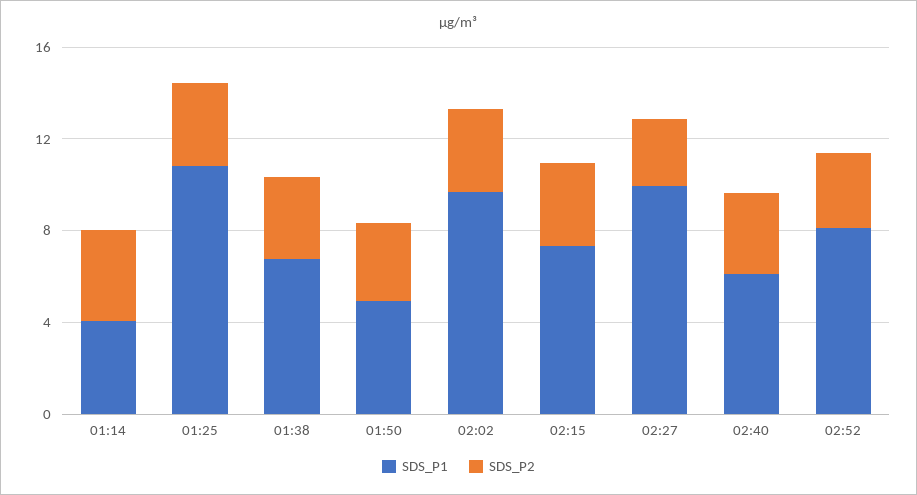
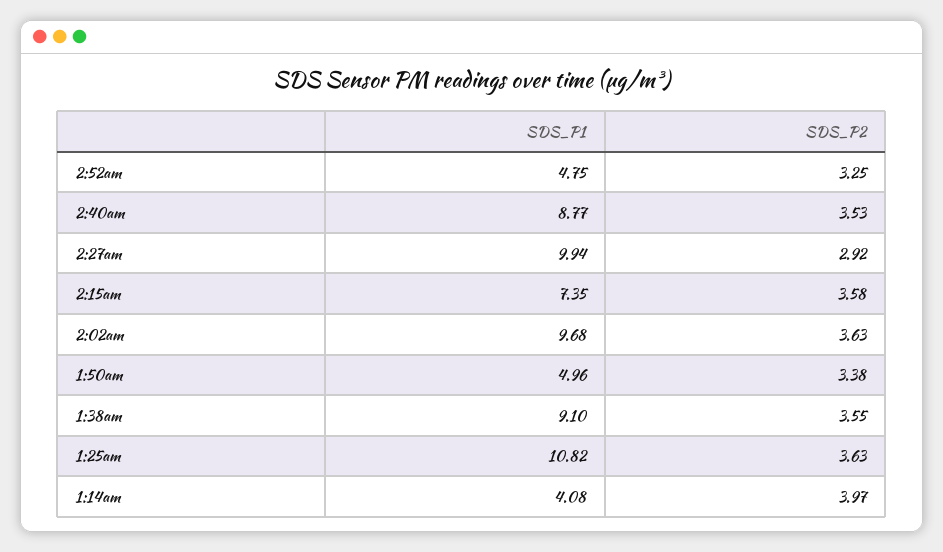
  {
    "SDS_P1": {
      "01:14": 4.08,
      "01:25": 10.82,
-     "01:38": 7,
+     "01:38": 9.1,
      "01:50": 4.96,
      "02:02": 9.68,
      "02:15": 7.35,
      "02:27": 9.94,
-     "02:40": 6,
+     "02:40": 8.77,
-     "02:52": 8
+     "02:52": 4.75
    },
    "SDS_P2": {
      "01:14": 3.97,
      "01:25": 3.63,
      "01:38": 3.55,
      "01:50": 3.38,
      "02:02": 3.63,
      "02:15": 3.58,
      "02:27": 2.92,
      "02:40": 3.53,
      "02:52": 3.25
    }
  }

